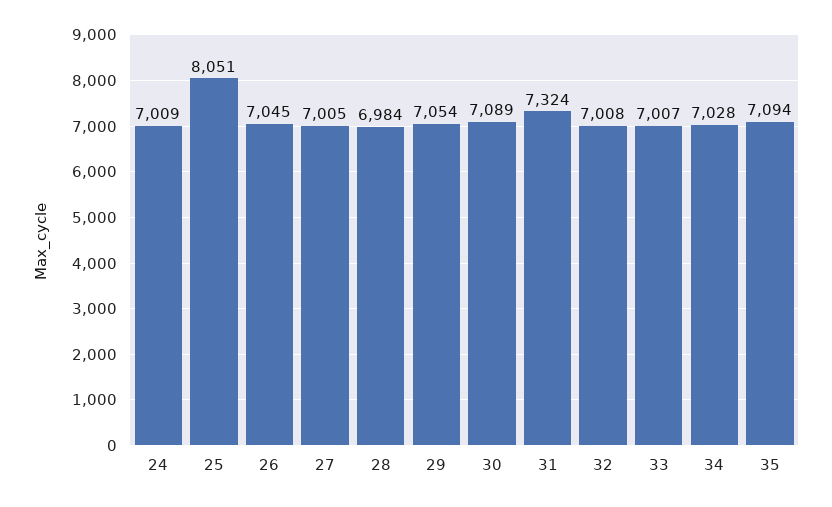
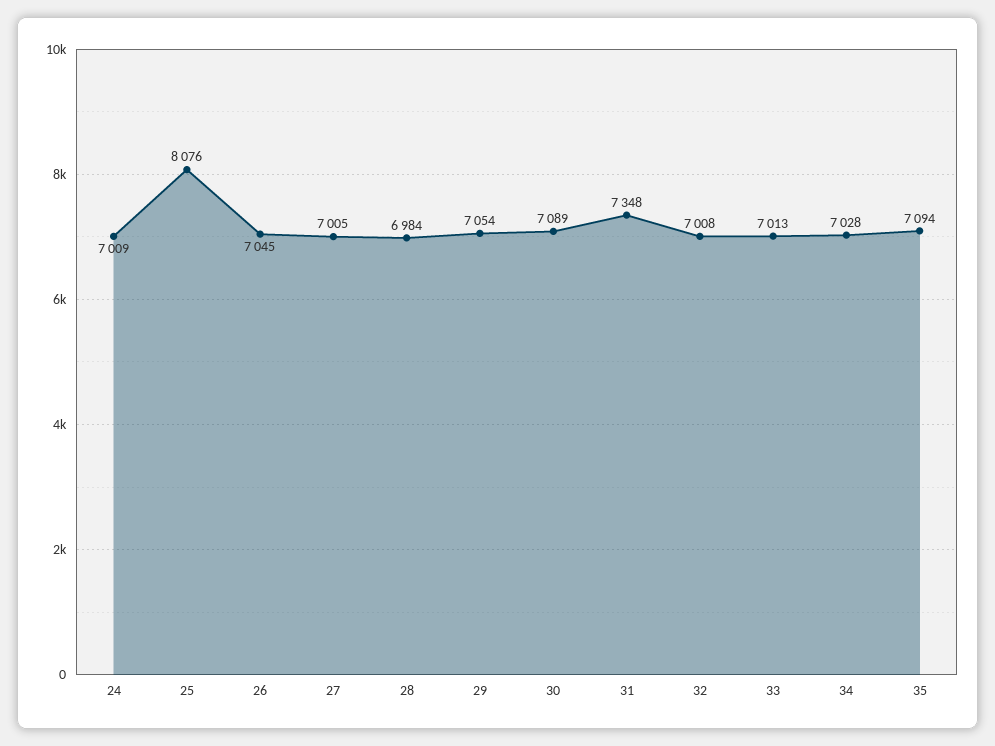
  {
    "24": 7009,
-   "25": 8051,
+   "25": 8076,
    "26": 7045,
    "27": 7005,
    "28": 6984,
    "29": 7054,
    "30": 7089,
-   "31": 7324,
+   "31": 7348,
    "32": 7008,
-   "33": 7007,
+   "33": 7013,
    "34": 7028,
    "35": 7094
  }

